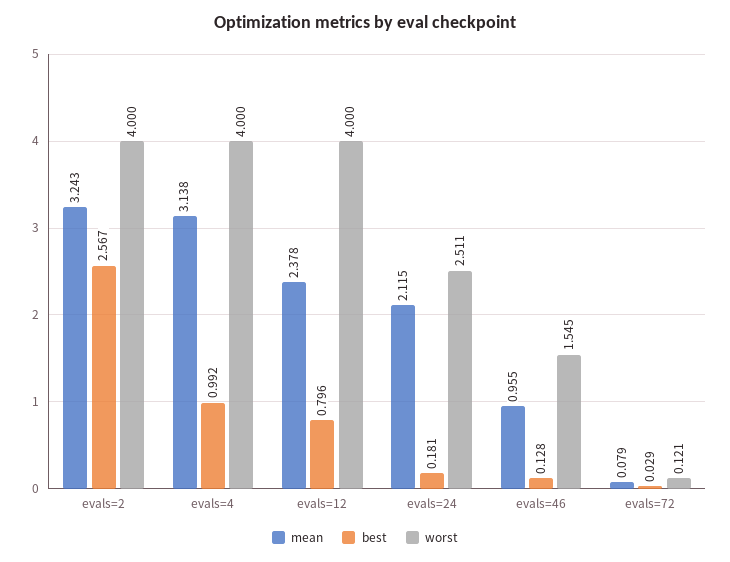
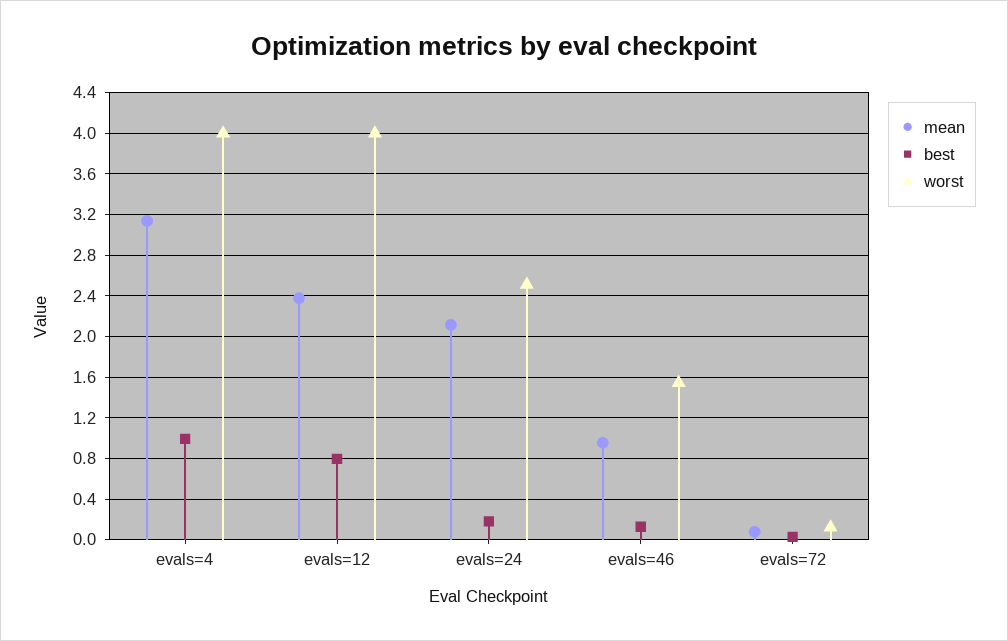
  {
    "mean": {
-     "evals=2": 3.243,
      "evals=4": 3.138,
      "evals=12": 2.378,
      "evals=24": 2.115,
      "evals=46": 0.955,
      "evals=72": 0.079
    },
    "best": {
-     "evals=2": 2.567,
      "evals=4": 0.992,
      "evals=12": 0.796,
      "evals=24": 0.181,
      "evals=46": 0.128,
      "evals=72": 0.029
    },
    "worst": {
-     "evals=2": 4,
      "evals=4": 4,
      "evals=12": 4,
      "evals=24": 2.511,
      "evals=46": 1.545,
      "evals=72": 0.121
    }
  }

